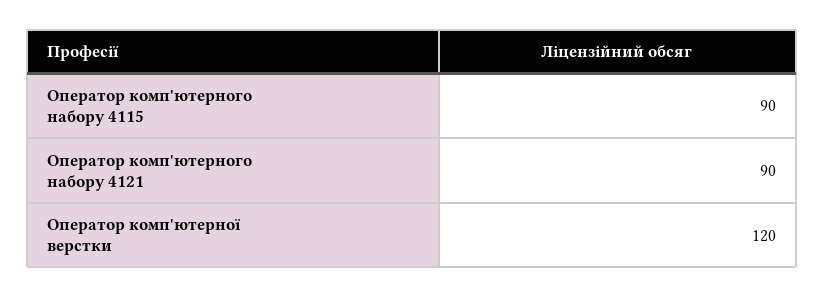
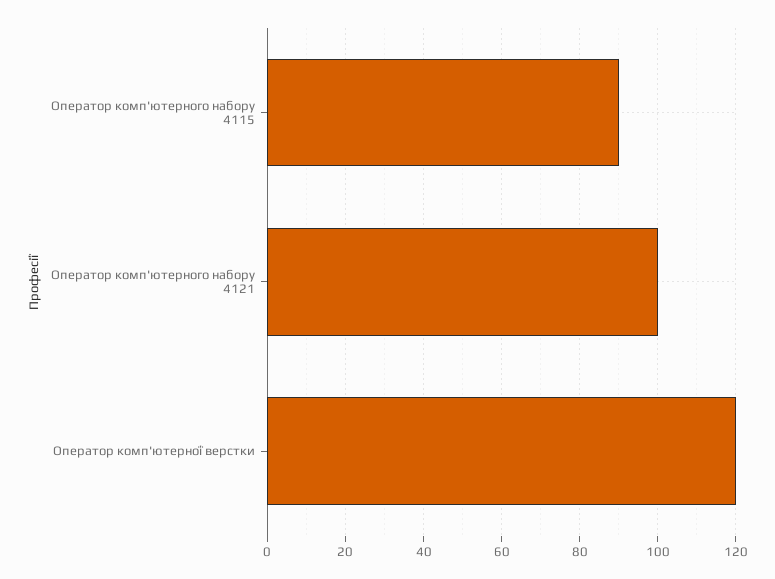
  {
    "Оператор комп'ютерного набору 4115": 90,
-   "Оператор комп'ютерного набору 4121": 90,
+   "Оператор комп'ютерного набору 4121": 100,
    "Оператор комп'ютерної верстки": 120
  }

